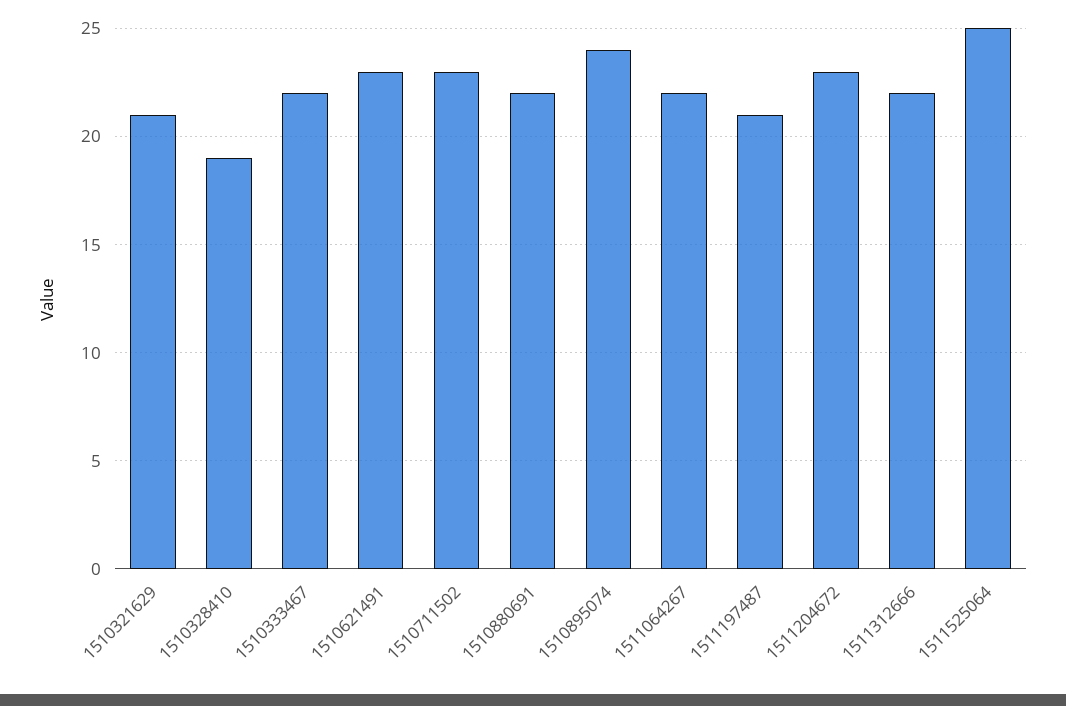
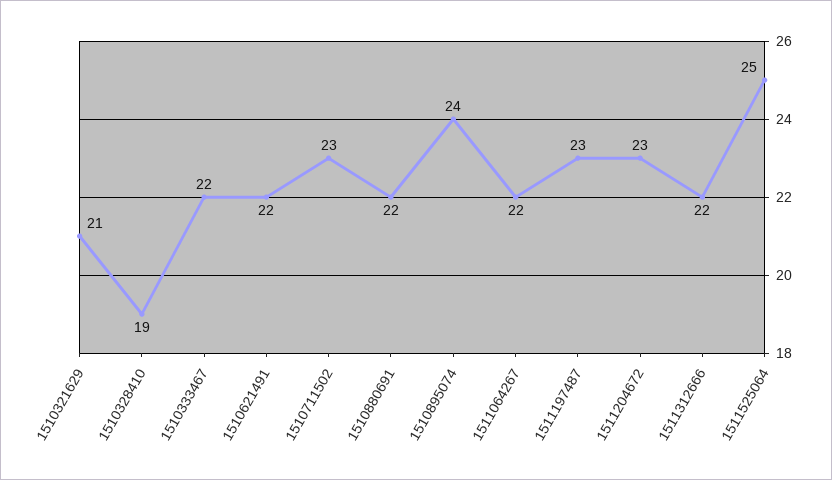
  {
    "1510321629": 21,
    "1510328410": 19,
    "1510333467": 22,
-   "1510621491": 23,
+   "1510621491": 22,
    "1510711502": 23,
    "1510880691": 22,
    "1510895074": 24,
    "1511064267": 22,
-   "1511197487": 21,
+   "1511197487": 23,
    "1511204672": 23,
    "1511312666": 22,
    "1511525064": 25
  }

